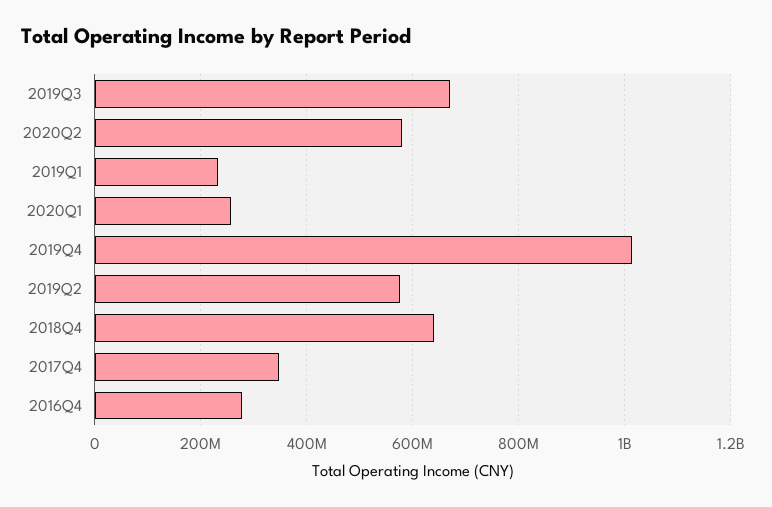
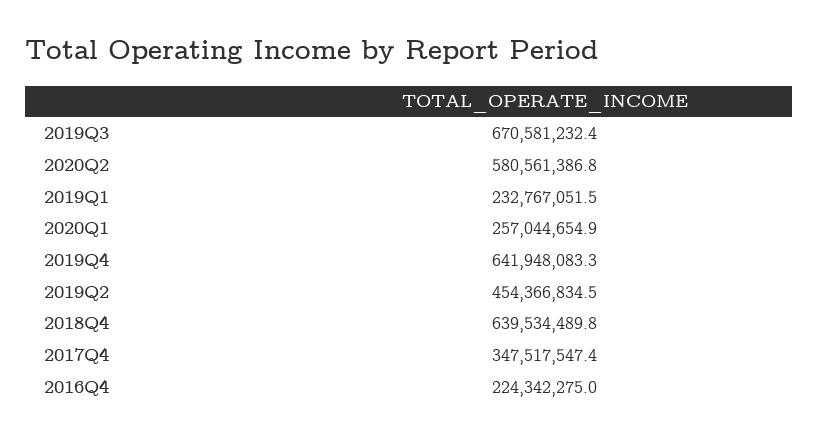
  {
    "2019Q3": 670581232.4,
    "2020Q2": 580561386.8,
    "2019Q1": 232767051.5,
    "2020Q1": 257044654.9,
-   "2019Q4": 1020000000,
+   "2019Q4": 641948083.3,
-   "2019Q2": 580000000,
+   "2019Q2": 454366834.5,
    "2018Q4": 639534489.8,
    "2017Q4": 347517547.4,
-   "2016Q4": 280000000
+   "2016Q4": 224342275
  }

